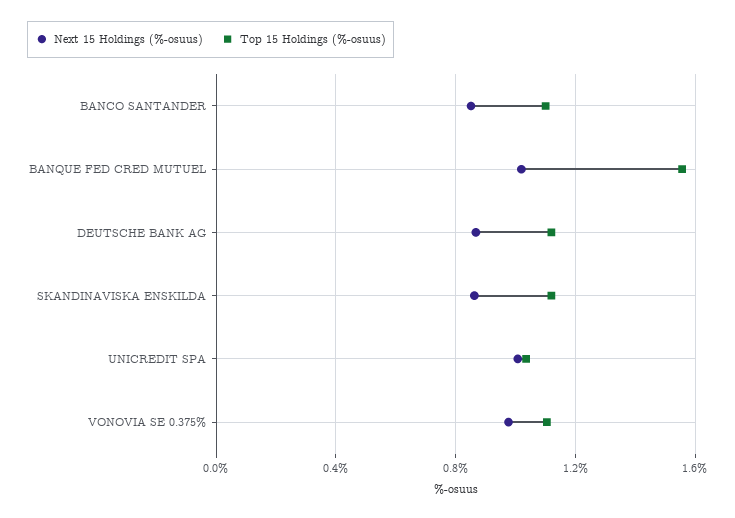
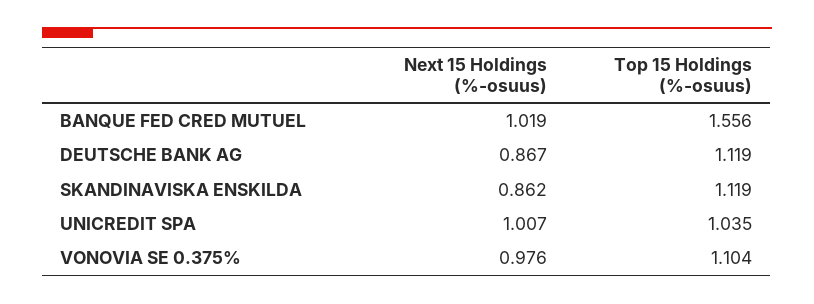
  {
    "Next 15 Holdings (%-osuus)": {
-     "BANCO SANTANDER": 0.85,
      "BANQUE FED CRED MUTUEL": 1.019,
      "DEUTSCHE BANK AG": 0.867,
      "SKANDINAVISKA ENSKILDA": 0.862,
      "UNICREDIT SPA": 1.007,
      "VONOVIA SE 0.375%": 0.976
    },
    "Top 15 Holdings (%-osuus)": {
-     "BANCO SANTANDER": 1.1,
      "BANQUE FED CRED MUTUEL": 1.556,
      "DEUTSCHE BANK AG": 1.119,
      "SKANDINAVISKA ENSKILDA": 1.119,
      "UNICREDIT SPA": 1.035,
      "VONOVIA SE 0.375%": 1.104
    }
  }

